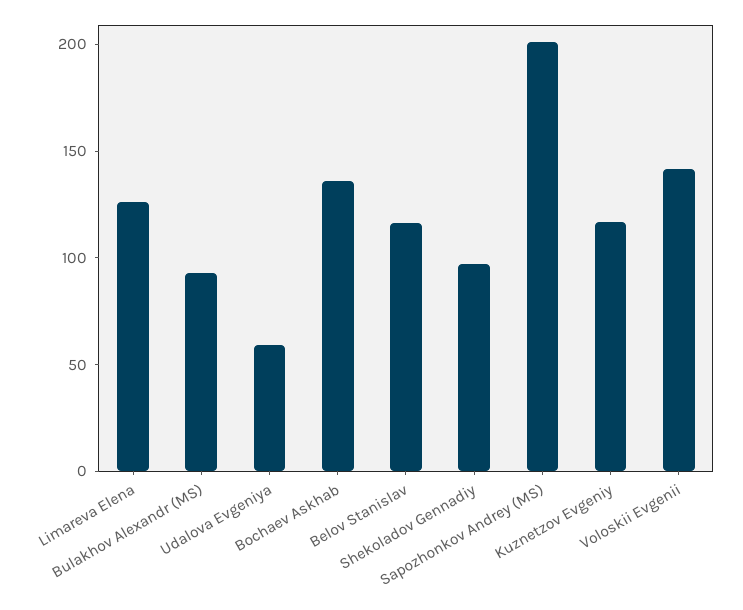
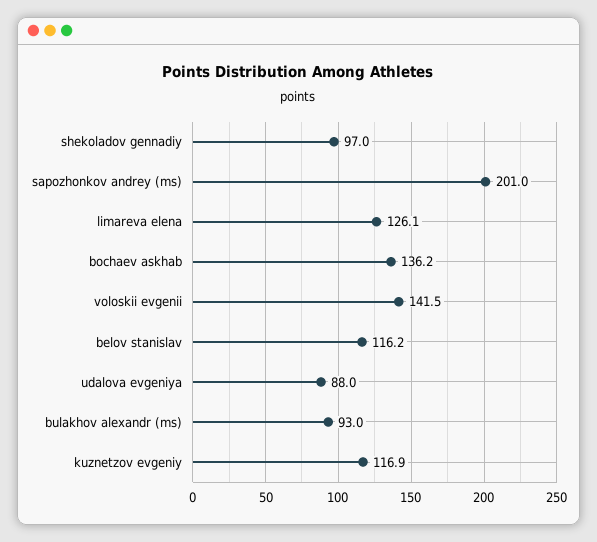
  {
    "Limareva Elena": 126.1,
    "Bulakhov Alexandr (MS)": 93,
-   "Udalova Evgeniya": 60,
+   "Udalova Evgeniya": 88,
    "Bochaev Askhab": 136.2,
    "Belov Stanislav": 116.2,
    "Shekoladov Gennadiy": 97,
    "Sapozhonkov Andrey (MS)": 201,
    "Kuznetzov Evgeniy": 116.9,
    "Voloskii Evgenii": 141.5
  }

